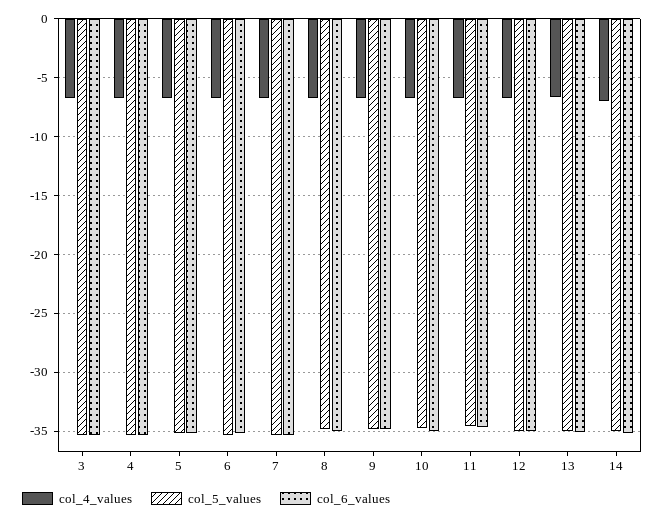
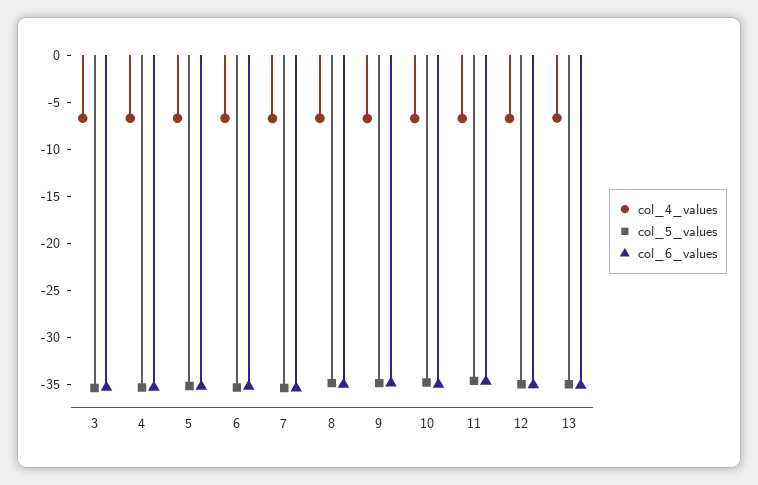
  {
    "col_4_values": {
      "3": -7,
      "4": -7,
      "5": -7,
      "6": -7,
      "7": -7,
      "8": -7,
      "9": -7,
      "10": -7,
      "11": -7,
      "12": -7,
-     "13": -7,
+     "13": -7
-     "14": -7
    },
    "col_5_values": {
      "3": -35,
      "4": -35,
      "5": -35,
      "6": -35,
      "7": -35,
      "8": -35,
      "9": -35,
      "10": -35,
      "11": -35,
      "12": -35,
-     "13": -35,
+     "13": -35
-     "14": -35
    },
    "col_6_values": {
      "3": -35,
      "4": -35,
      "5": -35,
      "6": -35,
      "7": -35,
      "8": -35,
      "9": -35,
      "10": -35,
      "11": -35,
      "12": -35,
-     "13": -35,
+     "13": -35
-     "14": -35
    }
  }

